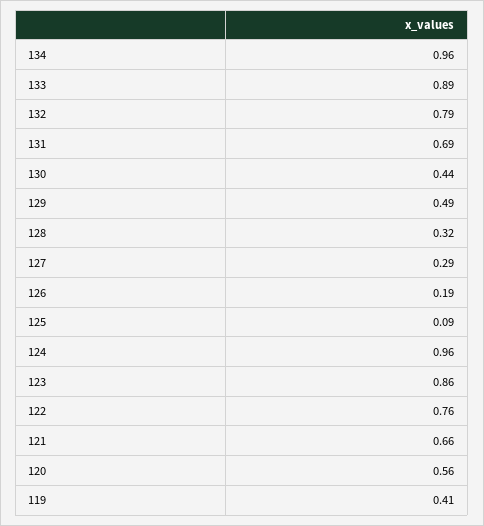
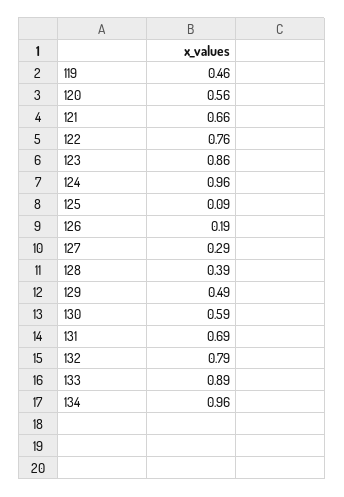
  {
    "134": 0.96,
    "133": 0.89,
    "132": 0.79,
    "131": 0.69,
-   "130": 0.44,
+   "130": 0.59,
    "129": 0.49,
-   "128": 0.32,
+   "128": 0.39,
    "127": 0.29,
    "126": 0.19,
    "125": 0.09,
    "124": 0.96,
    "123": 0.86,
    "122": 0.76,
    "121": 0.66,
    "120": 0.56,
-   "119": 0.41
+   "119": 0.46
  }

